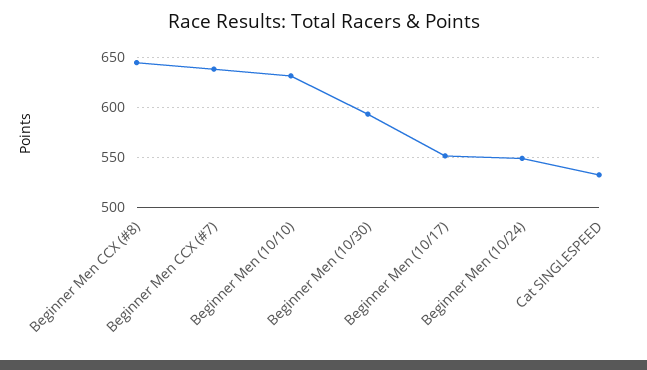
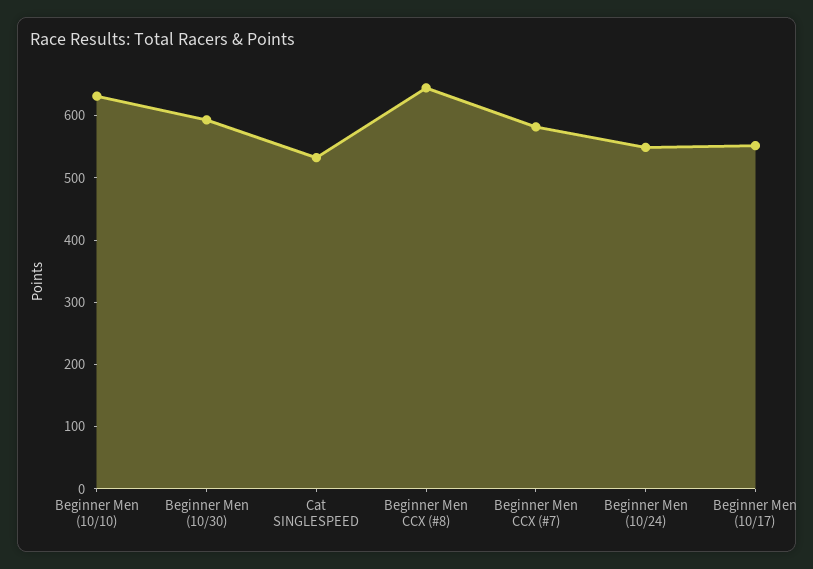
  {
    "Beginner Men CCX (#8)": 640,
-   "Beginner Men CCX (#7)": 640,
+   "Beginner Men CCX (#7)": 580,
    "Beginner Men (10/10)": 630,
    "Beginner Men (10/30)": 590,
    "Beginner Men (10/17)": 550,
    "Beginner Men (10/24)": 550,
    "Cat SINGLESPEED": 530
  }

